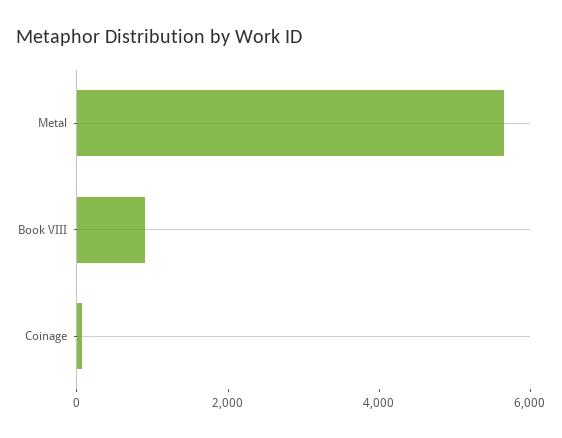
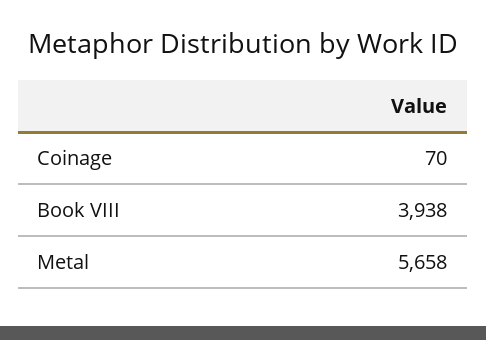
  {
    "Metal": 5658,
-   "Book VIII": 1000,
+   "Book VIII": 3938,
    "Coinage": 70
  }

